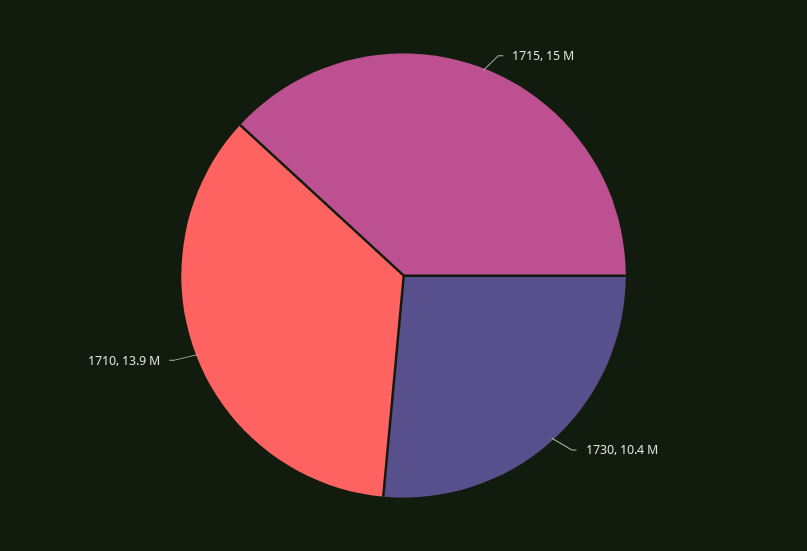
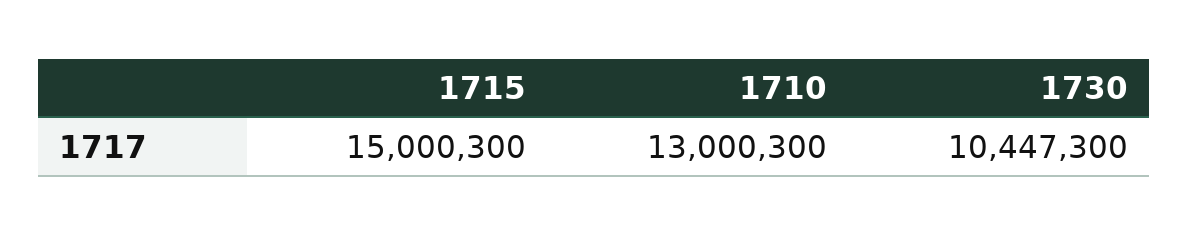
  {
    "1715": 15000300,
    "1730": 10447300,
-   "1710": 13900000
+   "1710": 13000300
  }

